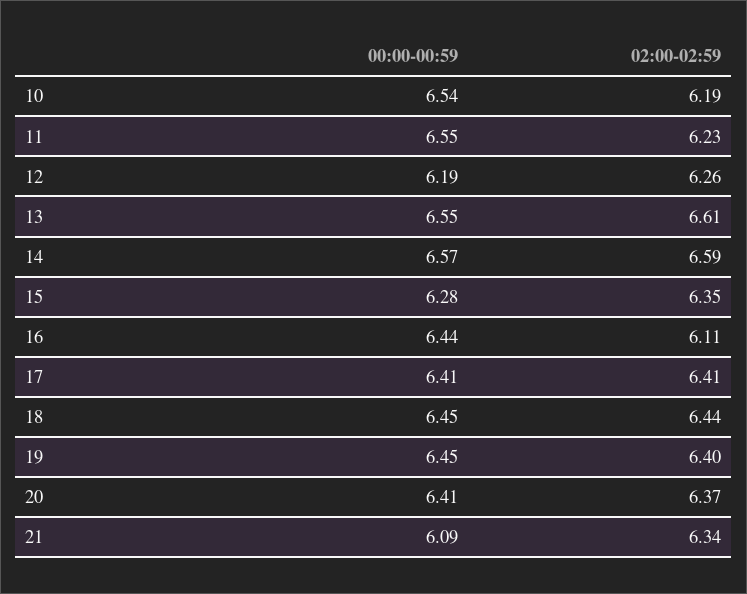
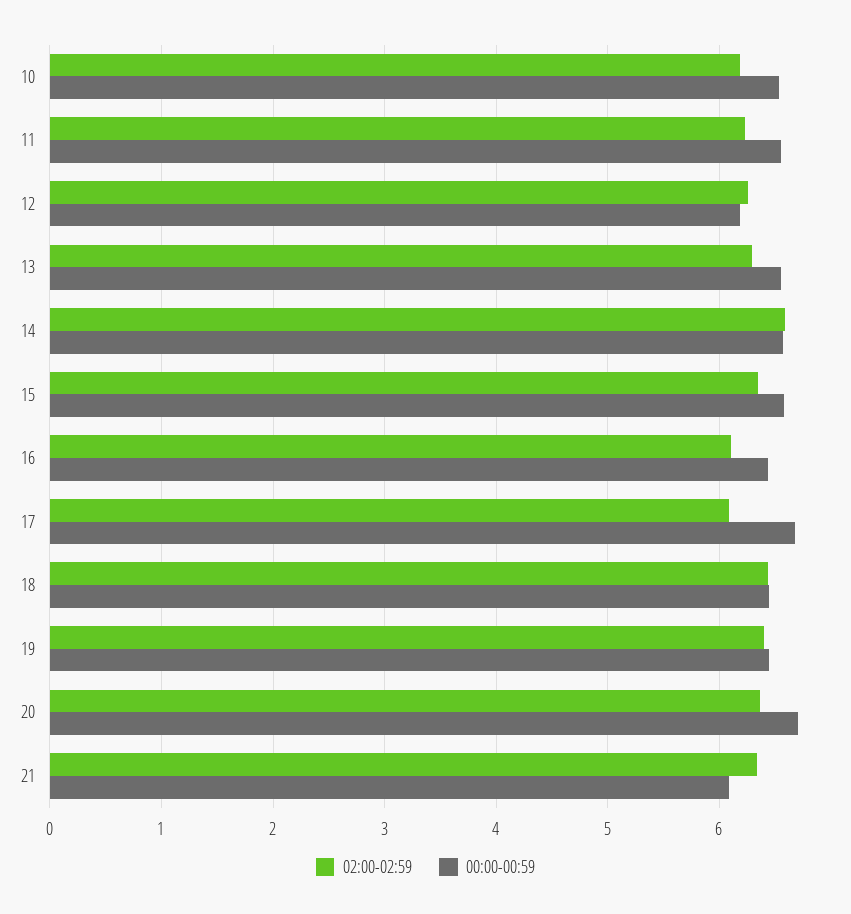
  {
    "00:00-00:59": {
      "10": 6.54,
      "11": 6.55,
      "12": 6.19,
      "13": 6.55,
      "14": 6.57,
-     "15": 6.28,
+     "15": 6.6,
      "16": 6.44,
-     "17": 6.41,
+     "17": 6.7,
      "18": 6.45,
      "19": 6.45,
-     "20": 6.41,
+     "20": 6.7,
      "21": 6.09
    },
    "02:00-02:59": {
      "10": 6.19,
      "11": 6.23,
      "12": 6.26,
-     "13": 6.61,
+     "13": 6.3,
      "14": 6.59,
      "15": 6.35,
      "16": 6.11,
-     "17": 6.41,
+     "17": 6.1,
      "18": 6.44,
      "19": 6.4,
      "20": 6.37,
      "21": 6.34
    }
  }

